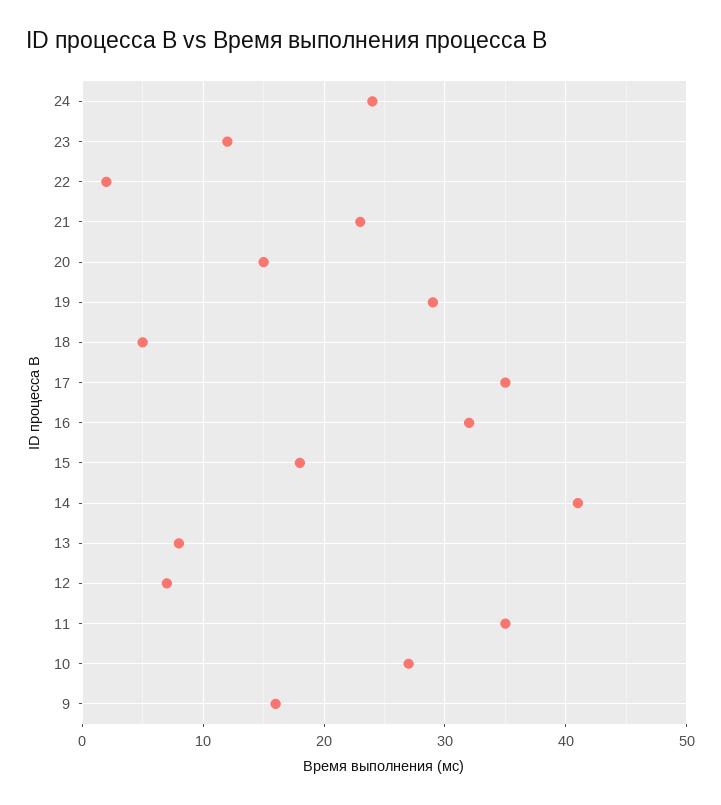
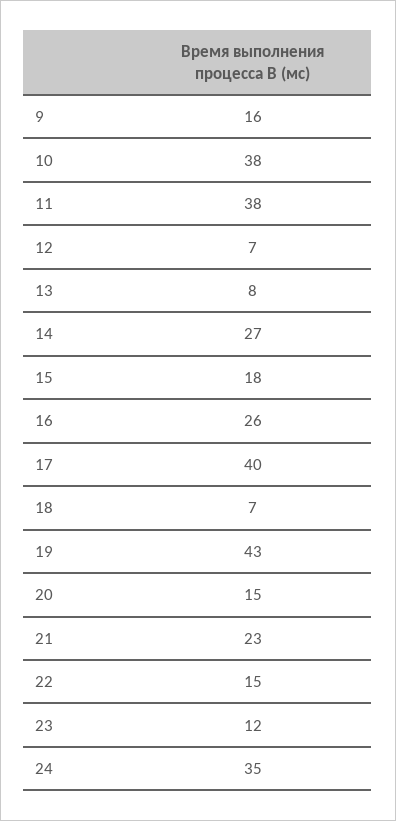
  {
-   "24": 24,
+   "24": 35,
    "23": 12,
-   "22": 2,
+   "22": 15,
    "21": 23,
    "20": 15,
-   "19": 29,
+   "19": 43,
-   "18": 5,
+   "18": 7,
-   "17": 35,
+   "17": 40,
-   "16": 32,
+   "16": 26,
    "15": 18,
-   "14": 41,
+   "14": 27,
    "13": 8,
    "12": 7,
-   "11": 35,
+   "11": 38,
-   "10": 27,
+   "10": 38,
    "9": 16
  }

